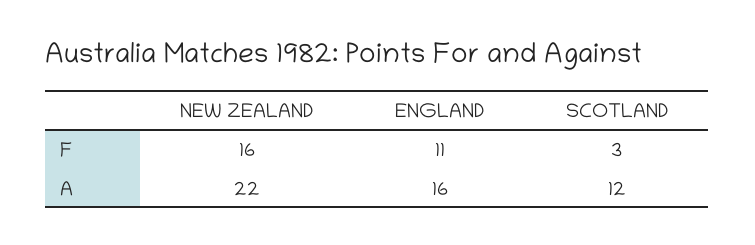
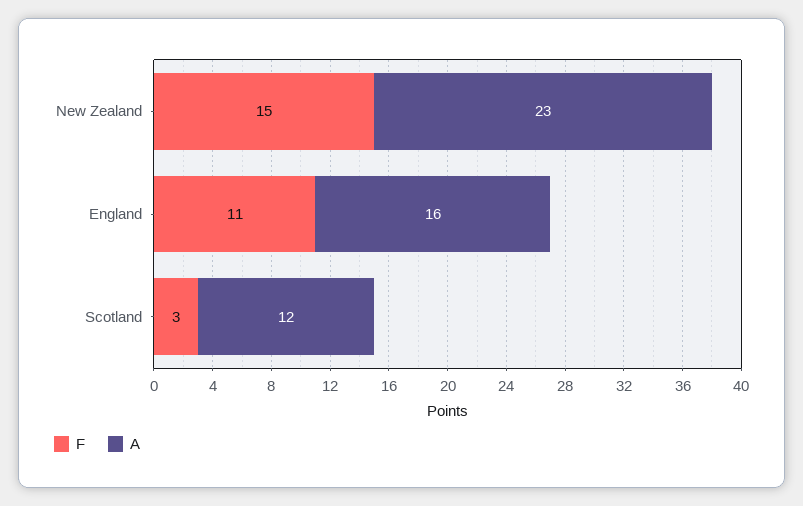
  {
    "F": {
-     "NEW ZEALAND": 16,
+     "NEW ZEALAND": 15,
      "ENGLAND": 11,
      "SCOTLAND": 3
    },
    "A": {
-     "NEW ZEALAND": 22,
+     "NEW ZEALAND": 23,
      "ENGLAND": 16,
      "SCOTLAND": 12
    }
  }

